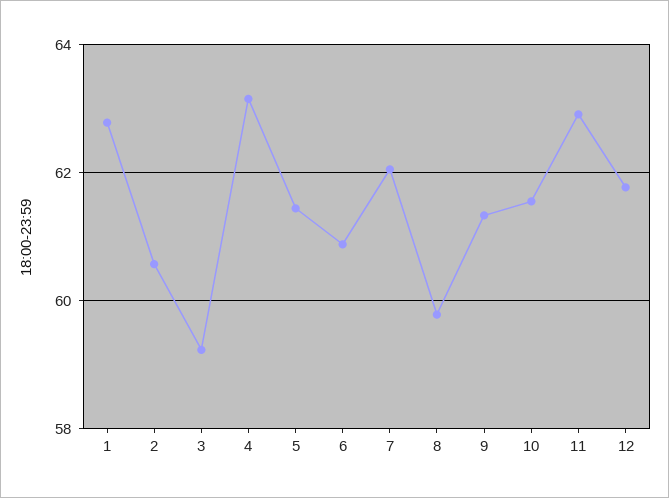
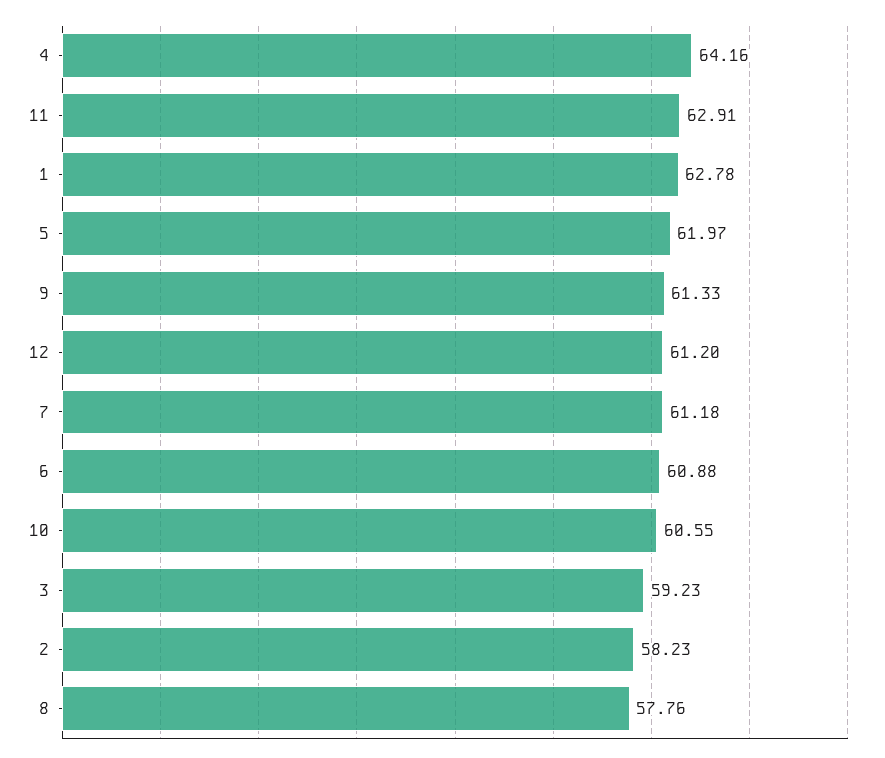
  {
    "1": 62.78,
-   "2": 60.6,
+   "2": 58.23,
    "3": 59.23,
-   "4": 63.2,
+   "4": 64.16,
-   "5": 61.4,
+   "5": 61.97,
    "6": 60.88,
-   "7": 62,
+   "7": 61.18,
-   "8": 59.8,
+   "8": 57.76,
    "9": 61.33,
-   "10": 61.6,
+   "10": 60.55,
    "11": 62.91,
-   "12": 61.8
+   "12": 61.2
  }

